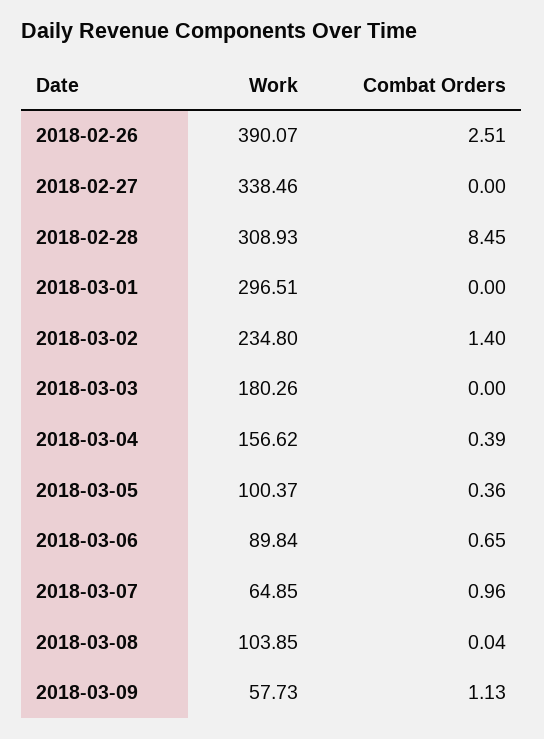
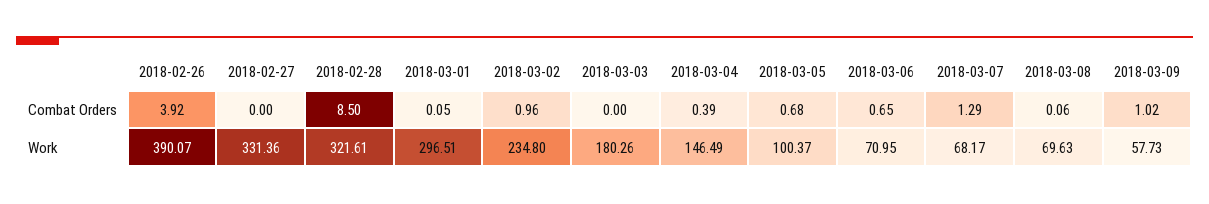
  {
    "Work": {
      "2018-02-26": 390.07,
-     "2018-02-27": 338.46,
+     "2018-02-27": 331.36,
-     "2018-02-28": 308.93,
+     "2018-02-28": 321.61,
      "2018-03-01": 296.51,
      "2018-03-02": 234.8,
      "2018-03-03": 180.26,
-     "2018-03-04": 156.62,
+     "2018-03-04": 146.49,
      "2018-03-05": 100.37,
-     "2018-03-06": 89.84,
+     "2018-03-06": 70.95,
-     "2018-03-07": 64.85,
+     "2018-03-07": 68.17,
-     "2018-03-08": 103.85,
+     "2018-03-08": 69.63,
      "2018-03-09": 57.73
    },
    "Combat Orders": {
-     "2018-02-26": 2.51,
+     "2018-02-26": 3.92,
      "2018-02-27": 0,
-     "2018-02-28": 8.45,
+     "2018-02-28": 8.5,
-     "2018-03-01": 0,
+     "2018-03-01": 0.05,
-     "2018-03-02": 1.4,
+     "2018-03-02": 0.96,
      "2018-03-03": 0,
      "2018-03-04": 0.39,
-     "2018-03-05": 0.36,
+     "2018-03-05": 0.68,
      "2018-03-06": 0.65,
-     "2018-03-07": 0.96,
+     "2018-03-07": 1.29,
-     "2018-03-08": 0.04,
+     "2018-03-08": 0.06,
-     "2018-03-09": 1.13
+     "2018-03-09": 1.02
    }
  }

